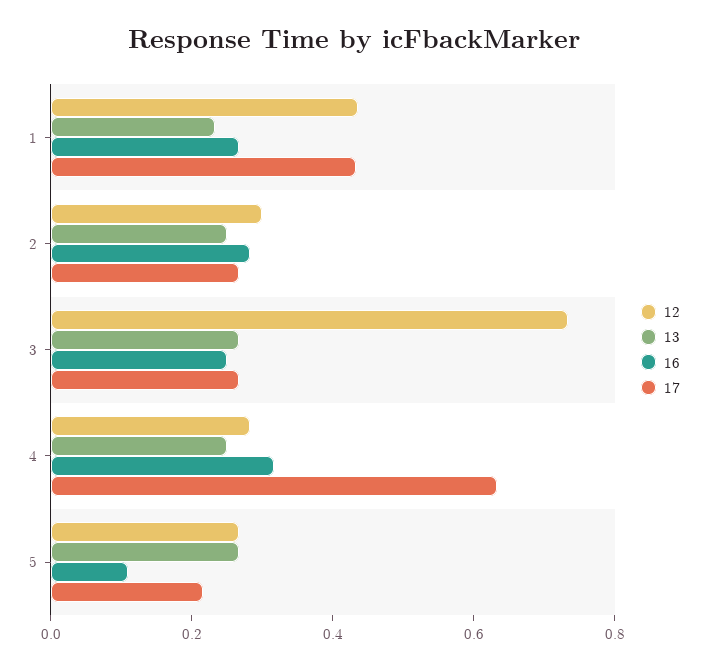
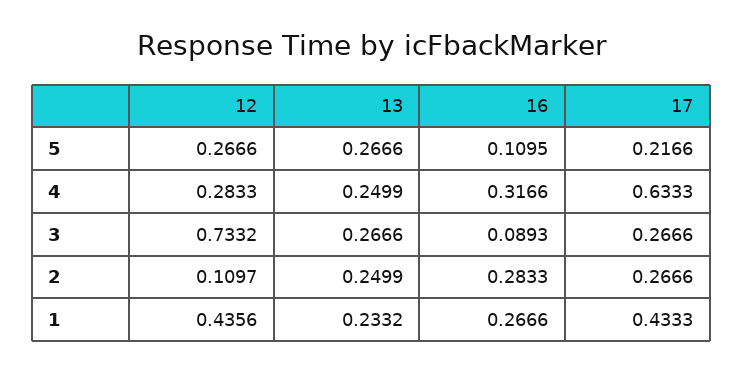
  {
    "12": {
      "1": 0.4356,
-     "2": 0.3,
+     "2": 0.1097,
      "3": 0.7332,
      "4": 0.2833,
      "5": 0.2666
    },
    "13": {
      "1": 0.2332,
      "2": 0.2499,
      "3": 0.2666,
      "4": 0.2499,
      "5": 0.2666
    },
    "16": {
      "1": 0.2666,
      "2": 0.2833,
-     "3": 0.25,
+     "3": 0.0893,
      "4": 0.3166,
      "5": 0.1095
    },
    "17": {
      "1": 0.4333,
      "2": 0.2666,
      "3": 0.2666,
      "4": 0.6333,
      "5": 0.2166
    }
  }

